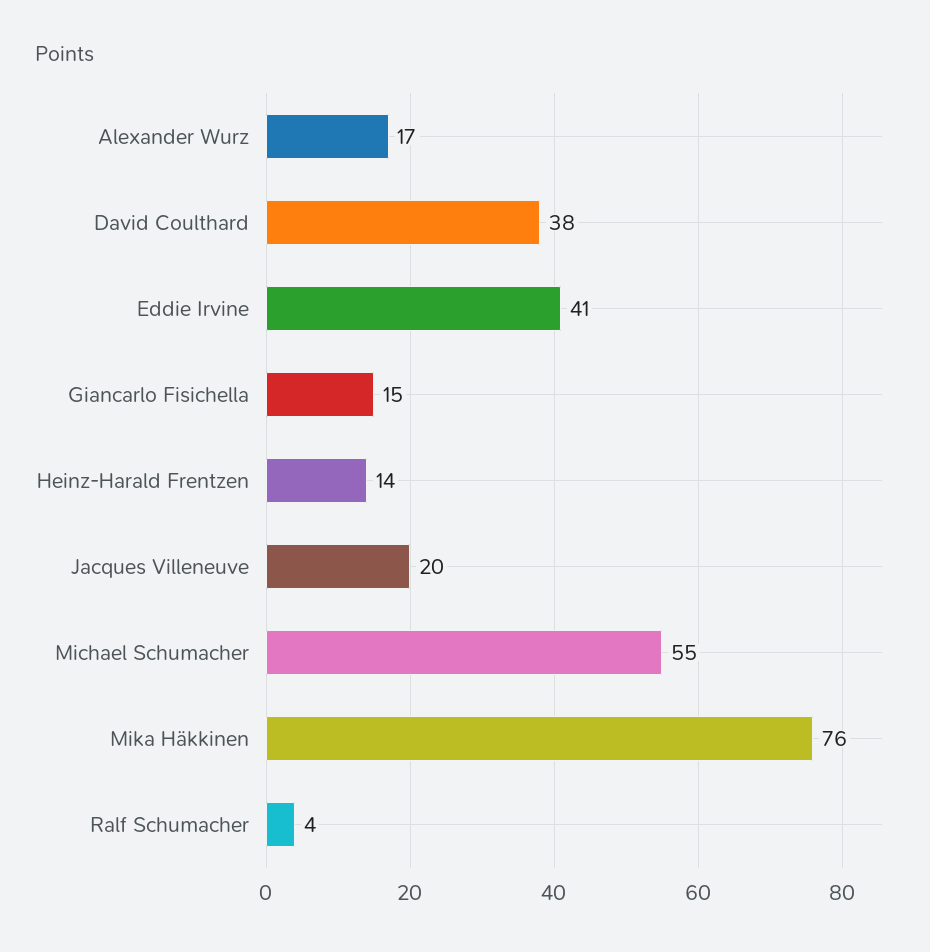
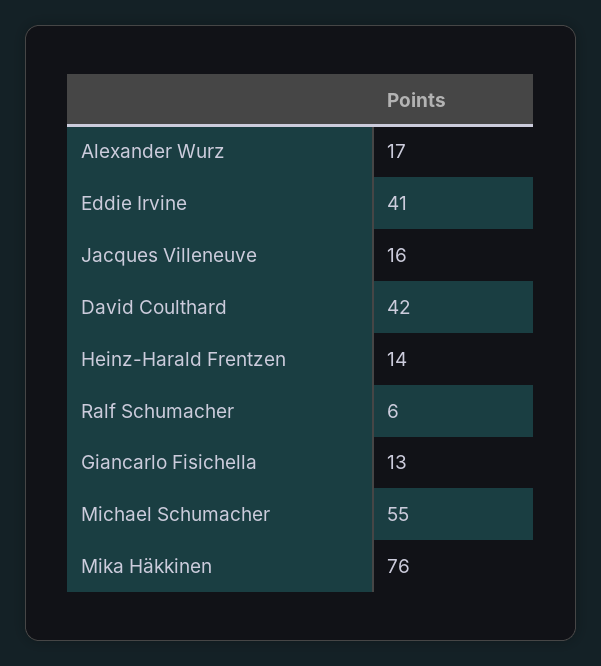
  {
    "Alexander Wurz": 17,
-   "David Coulthard": 38,
+   "David Coulthard": 42,
    "Eddie Irvine": 41,
-   "Giancarlo Fisichella": 15,
+   "Giancarlo Fisichella": 13,
    "Heinz-Harald Frentzen": 14,
-   "Jacques Villeneuve": 20,
+   "Jacques Villeneuve": 16,
    "Michael Schumacher": 55,
    "Mika Häkkinen": 76,
-   "Ralf Schumacher": 4
+   "Ralf Schumacher": 6
  }

